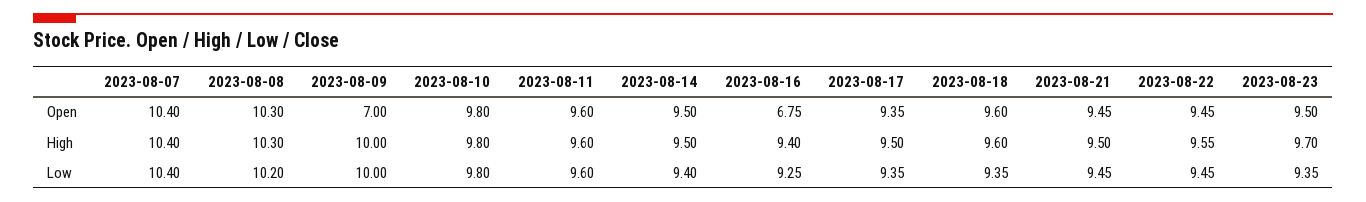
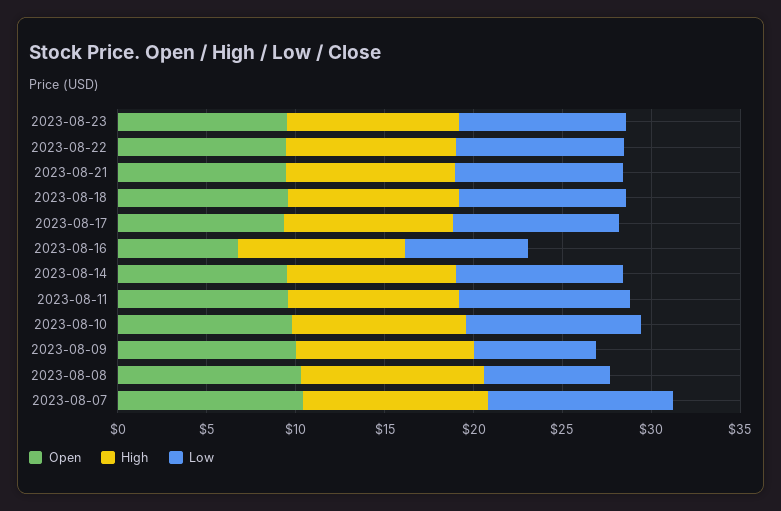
  {
    "Open": {
      "2023-08-07": 10.4,
      "2023-08-08": 10.3,
-     "2023-08-09": 7,
+     "2023-08-09": 10,
      "2023-08-10": 9.8,
      "2023-08-11": 9.6,
      "2023-08-14": 9.5,
      "2023-08-16": 6.75,
      "2023-08-17": 9.35,
      "2023-08-18": 9.6,
      "2023-08-21": 9.45,
      "2023-08-22": 9.45,
      "2023-08-23": 9.5
    },
    "High": {
      "2023-08-07": 10.4,
      "2023-08-08": 10.3,
      "2023-08-09": 10,
      "2023-08-10": 9.8,
      "2023-08-11": 9.6,
      "2023-08-14": 9.5,
      "2023-08-16": 9.4,
      "2023-08-17": 9.5,
      "2023-08-18": 9.6,
      "2023-08-21": 9.5,
      "2023-08-22": 9.55,
      "2023-08-23": 9.7
    },
    "Low": {
      "2023-08-07": 10.4,
-     "2023-08-08": 10.2,
+     "2023-08-08": 7,
-     "2023-08-09": 10,
+     "2023-08-09": 7,
      "2023-08-10": 9.8,
      "2023-08-11": 9.6,
      "2023-08-14": 9.4,
-     "2023-08-16": 9.25,
+     "2023-08-16": 7,
      "2023-08-17": 9.35,
      "2023-08-18": 9.35,
      "2023-08-21": 9.45,
      "2023-08-22": 9.45,
      "2023-08-23": 9.35
    }
  }

